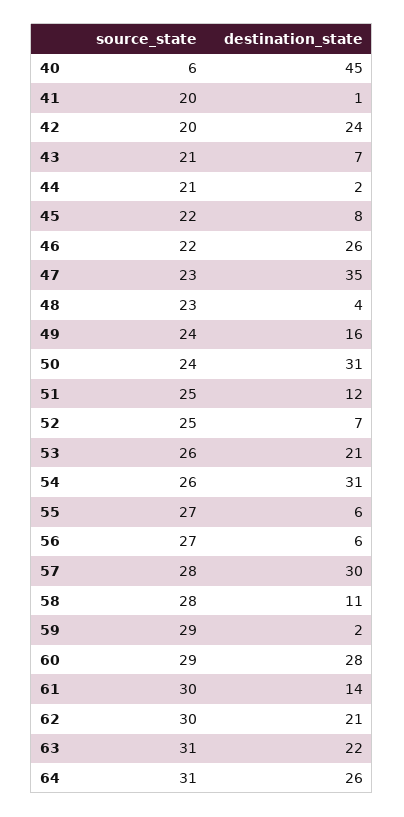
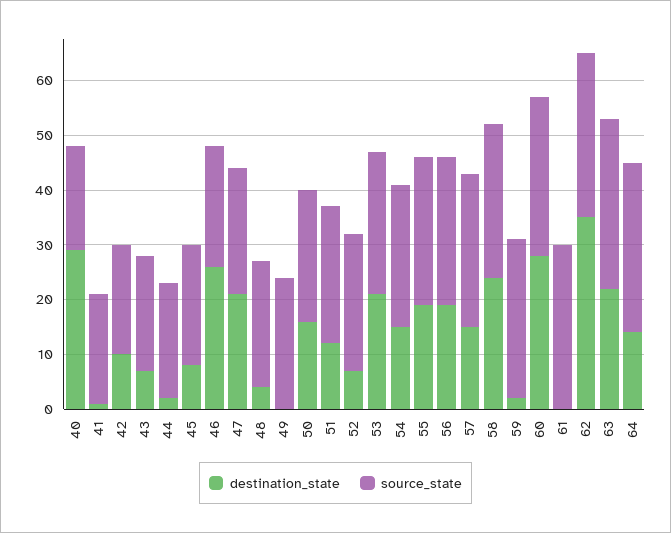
  {
    "source_state": {
-     "40": 6,
+     "40": 20,
      "41": 20,
      "42": 20,
      "43": 21,
      "44": 21,
      "45": 22,
      "46": 22,
      "47": 23,
      "48": 23,
      "49": 24,
      "50": 24,
      "51": 25,
      "52": 25,
      "53": 26,
      "54": 26,
      "55": 27,
      "56": 27,
      "57": 28,
      "58": 28,
      "59": 29,
      "60": 29,
      "61": 30,
      "62": 30,
      "63": 31,
      "64": 31
    },
    "destination_state": {
-     "40": 45,
+     "40": 30,
      "41": 1,
-     "42": 24,
+     "42": 10,
      "43": 7,
      "44": 2,
      "45": 8,
      "46": 26,
-     "47": 35,
+     "47": 20,
      "48": 4,
-     "49": 16,
+     "49": 0,
-     "50": 31,
+     "50": 15,
      "51": 12,
      "52": 7,
      "53": 21,
-     "54": 31,
+     "54": 15,
-     "55": 6,
+     "55": 20,
-     "56": 6,
+     "56": 20,
-     "57": 30,
+     "57": 15,
-     "58": 11,
+     "58": 25,
      "59": 2,
      "60": 28,
-     "61": 14,
+     "61": 0,
-     "62": 21,
+     "62": 35,
      "63": 22,
-     "64": 26
+     "64": 15
    }
  }

